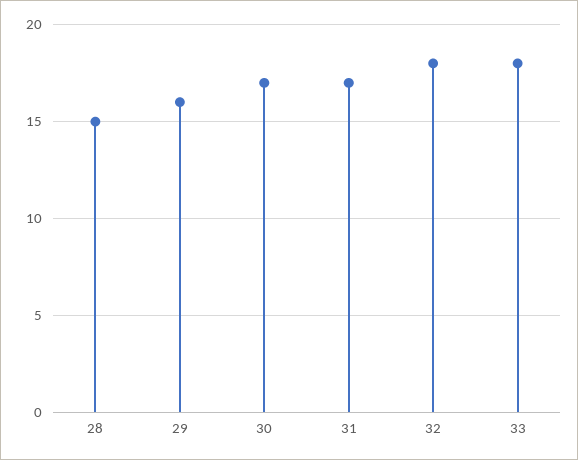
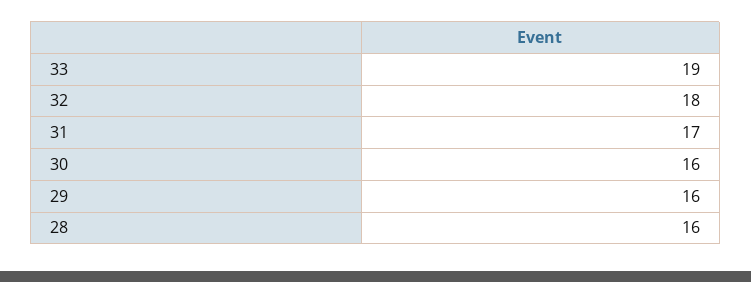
  {
-   "28": 15,
+   "28": 16,
    "29": 16,
-   "30": 17,
+   "30": 16,
    "31": 17,
    "32": 18,
-   "33": 18
+   "33": 19
  }

